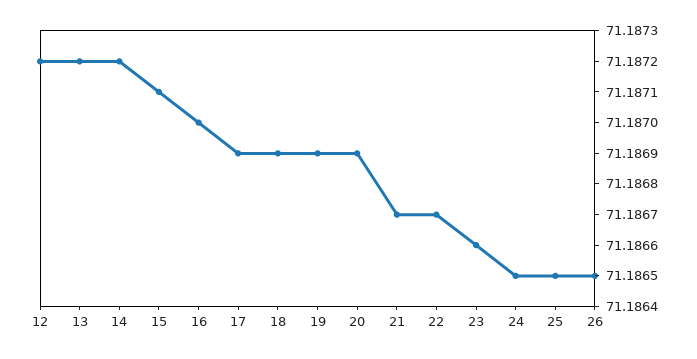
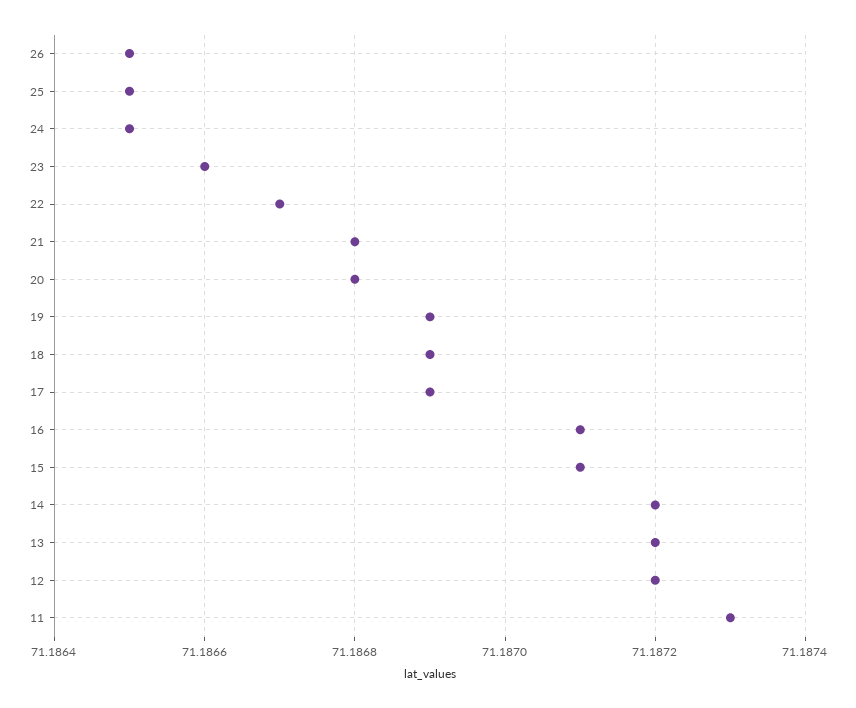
  {
    "12": 71.1872,
    "13": 71.1872,
    "14": 71.1872,
    "15": 71.1871,
-   "16": 71.187,
+   "16": 71.1871,
    "17": 71.1869,
    "18": 71.1869,
    "19": 71.1869,
-   "20": 71.1869,
+   "20": 71.1868,
-   "21": 71.1867,
+   "21": 71.1868,
    "22": 71.1867,
    "23": 71.1866,
    "24": 71.1865,
    "25": 71.1865,
-   "26": 71.1865
+   "26": 71.1865,
+   "11": 71.1873
  }

